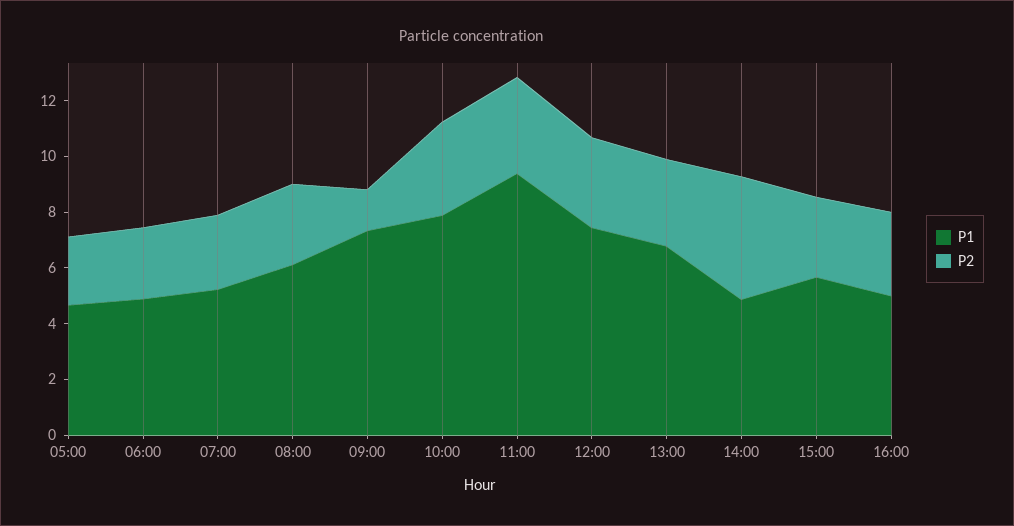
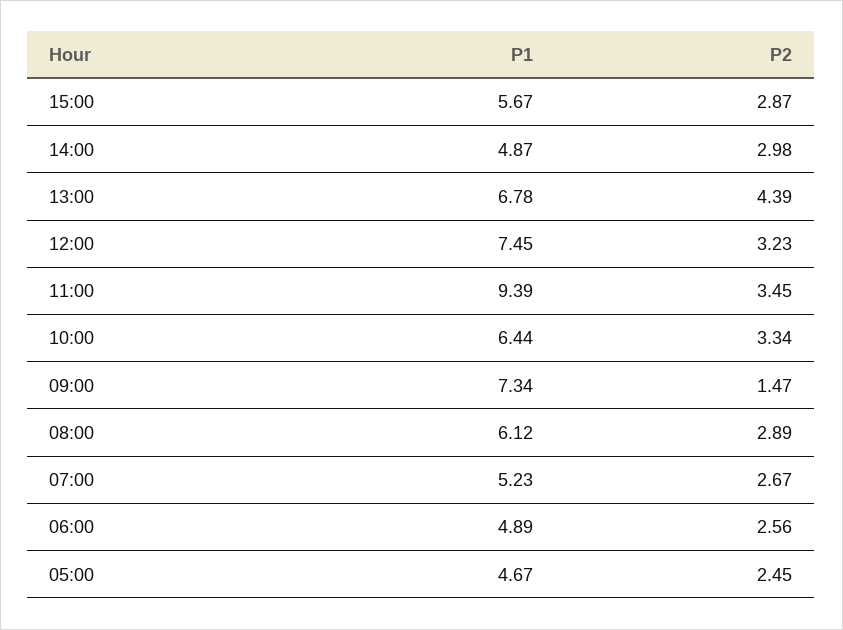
  {
    "P1": {
      "05:00": 4.67,
      "06:00": 4.89,
      "07:00": 5.23,
      "08:00": 6.12,
      "09:00": 7.34,
-     "10:00": 8,
+     "10:00": 6.44,
      "11:00": 9.39,
      "12:00": 7.45,
      "13:00": 6.78,
      "14:00": 4.87,
-     "15:00": 5.67,
+     "15:00": 5.67
-     "16:00": 5
    },
    "P2": {
      "05:00": 2.45,
      "06:00": 2.56,
      "07:00": 2.67,
      "08:00": 2.89,
      "09:00": 1.47,
      "10:00": 3.34,
      "11:00": 3.45,
      "12:00": 3.23,
-     "13:00": 3,
+     "13:00": 4.39,
-     "14:00": 4.5,
+     "14:00": 2.98,
-     "15:00": 2.87,
+     "15:00": 2.87
-     "16:00": 3
    }
  }

